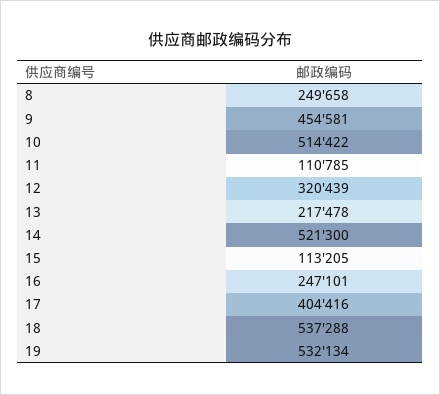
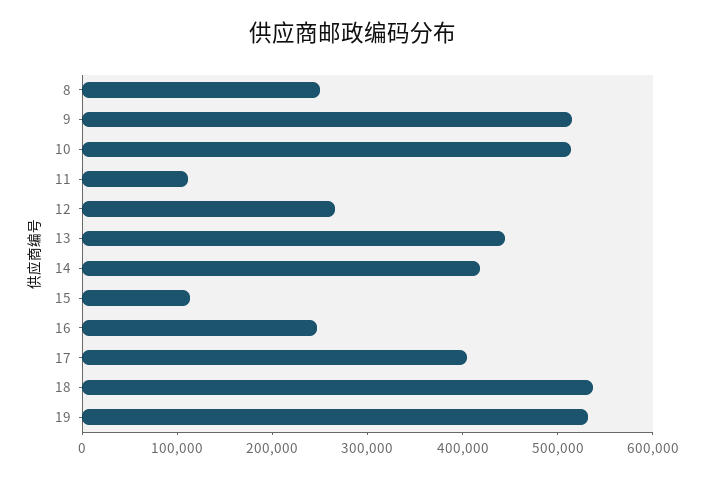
  {
    "8": 249658,
-   "9": 454581,
+   "9": 520000,
    "10": 514422,
    "11": 110785,
-   "12": 320439,
+   "12": 260000,
-   "13": 217478,
+   "13": 440000,
-   "14": 521300,
+   "14": 420000,
    "15": 113205,
    "16": 247101,
    "17": 404416,
    "18": 537288,
    "19": 532134
  }

